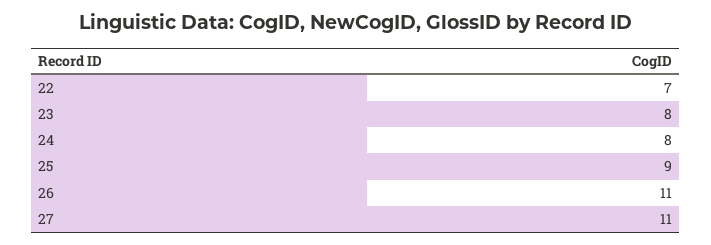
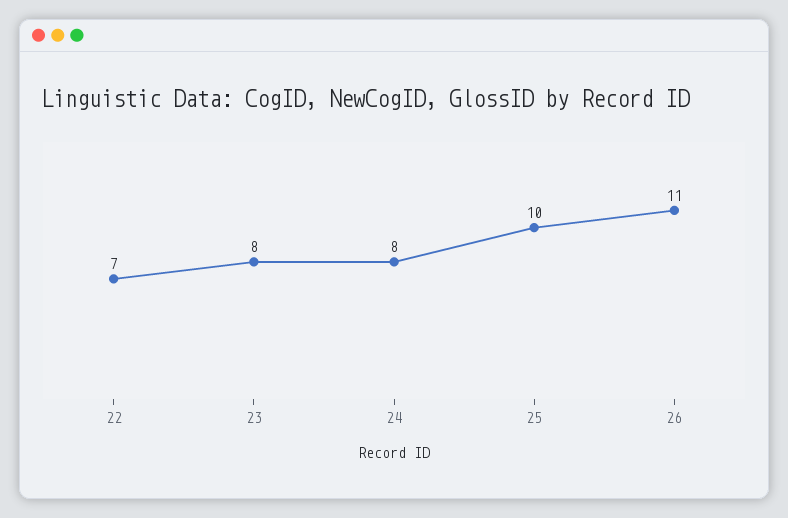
  {
    "22": 7,
    "23": 8,
    "24": 8,
-   "25": 9,
+   "25": 10,
-   "26": 11,
+   "26": 11
-   "27": 11
  }

